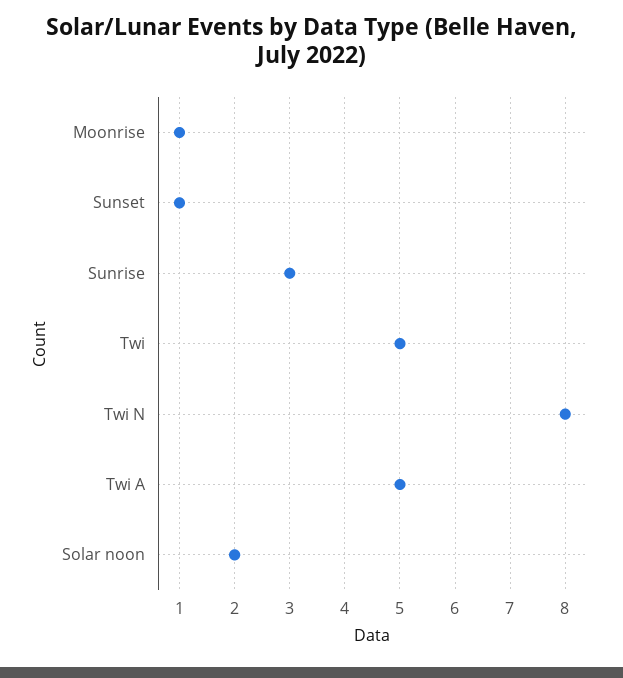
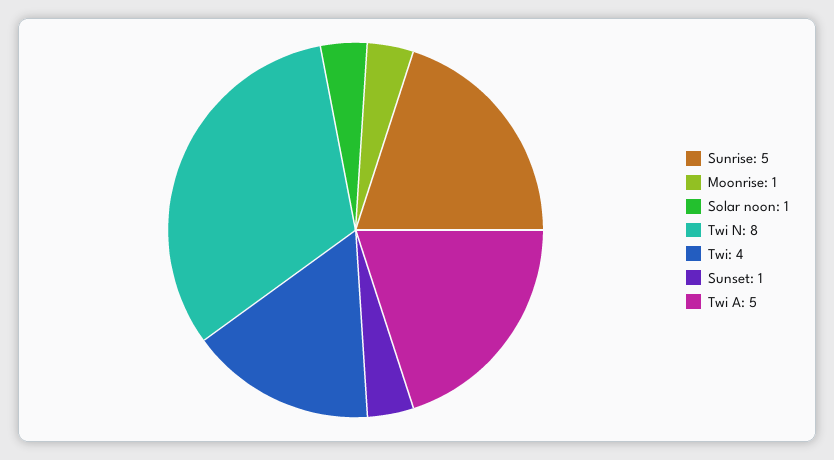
  {
    "Moonrise": 1,
    "Sunset": 1,
-   "Sunrise": 3,
+   "Sunrise": 5,
-   "Twi": 5,
+   "Twi": 4,
    "Twi N": 8,
    "Twi A": 5,
-   "Solar noon": 2
+   "Solar noon": 1
  }

